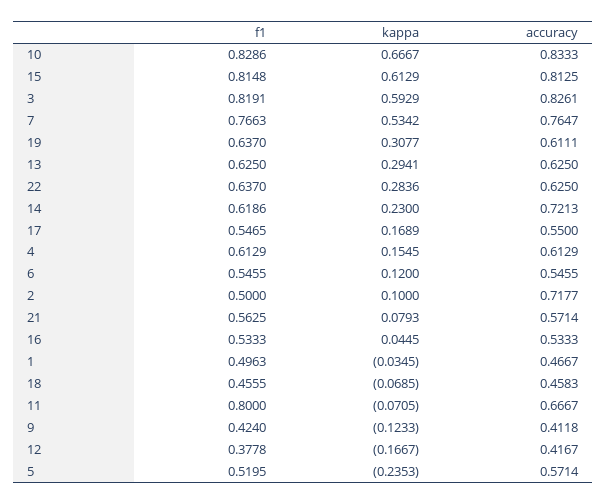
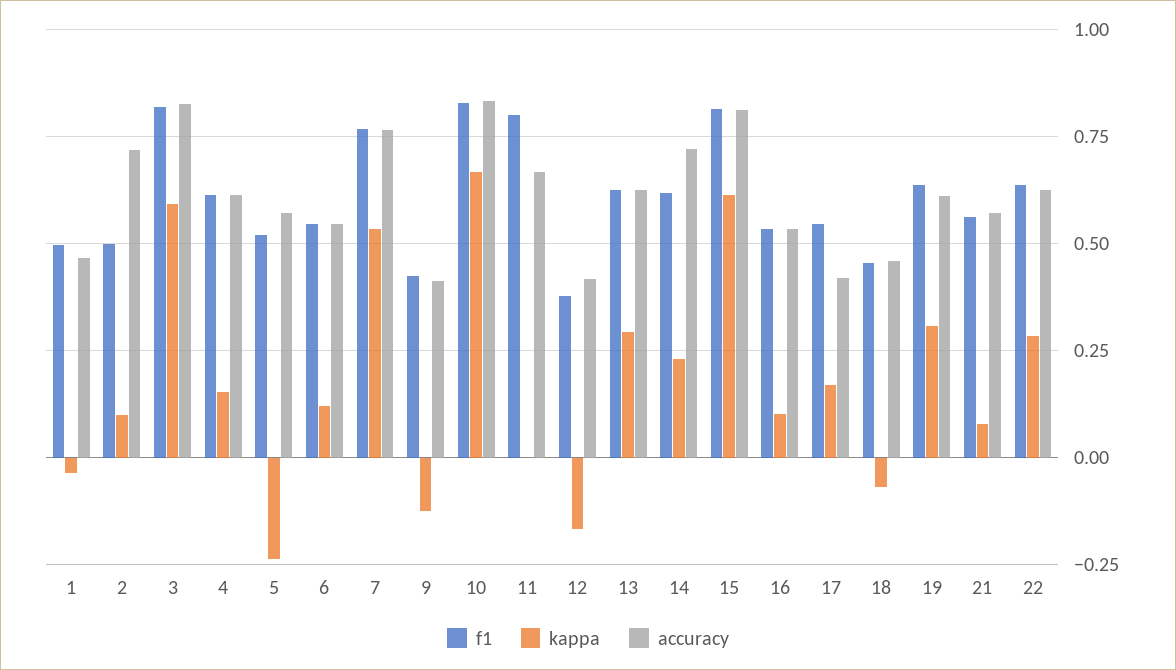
  {
    "f1": {
      "10": 0.8286,
      "15": 0.8148,
      "3": 0.8191,
      "7": 0.7663,
      "19": 0.637,
      "13": 0.625,
      "22": 0.637,
      "14": 0.6186,
      "17": 0.5465,
      "4": 0.6129,
      "6": 0.5455,
      "2": 0.5,
      "21": 0.5625,
      "16": 0.5333,
      "1": 0.4963,
      "18": 0.4555,
      "11": 0.8,
      "9": 0.424,
      "12": 0.3778,
      "5": 0.5195
    },
    "kappa": {
      "10": 0.6667,
      "15": 0.6129,
      "3": 0.5929,
      "7": 0.5342,
      "19": 0.3077,
      "13": 0.2941,
      "22": 0.2836,
      "14": 0.23,
      "17": 0.1689,
      "4": 0.1545,
      "6": 0.12,
      "2": 0.1,
      "21": 0.0793,
-     "16": 0.0445,
+     "16": 0.1,
      "1": -0.0345,
      "18": -0.0685,
-     "11": -0.0705,
+     "11": 0,
      "9": -0.1233,
      "12": -0.1667,
      "5": -0.2353
    },
    "accuracy": {
      "10": 0.8333,
      "15": 0.8125,
      "3": 0.8261,
      "7": 0.7647,
      "19": 0.6111,
      "13": 0.625,
      "22": 0.625,
      "14": 0.7213,
-     "17": 0.55,
+     "17": 0.425,
      "4": 0.6129,
      "6": 0.5455,
      "2": 0.7177,
      "21": 0.5714,
      "16": 0.5333,
      "1": 0.4667,
      "18": 0.4583,
      "11": 0.6667,
      "9": 0.4118,
      "12": 0.4167,
      "5": 0.5714
    }
  }

